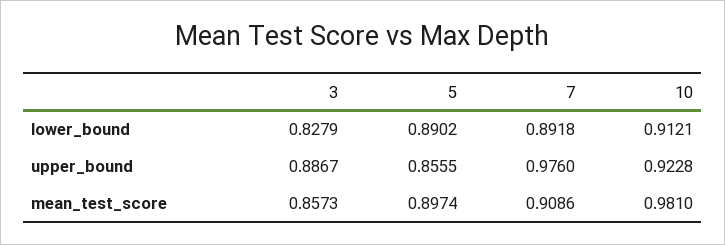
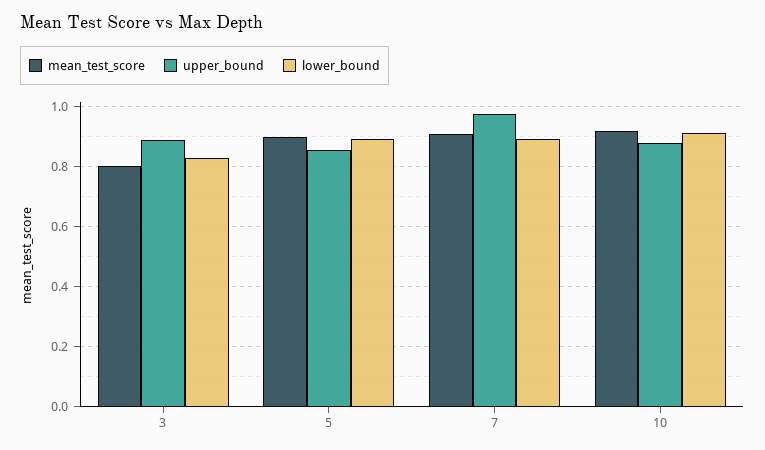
  {
    "lower_bound": {
      "3": 0.8279,
      "5": 0.8902,
      "7": 0.8918,
      "10": 0.9121
    },
    "upper_bound": {
      "3": 0.8867,
      "5": 0.8555,
      "7": 0.976,
-     "10": 0.9228
+     "10": 0.88
    },
    "mean_test_score": {
-     "3": 0.8573,
+     "3": 0.8,
      "5": 0.8974,
      "7": 0.9086,
-     "10": 0.981
+     "10": 0.92
    }
  }

